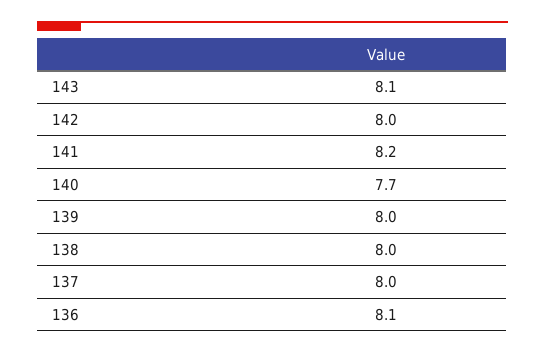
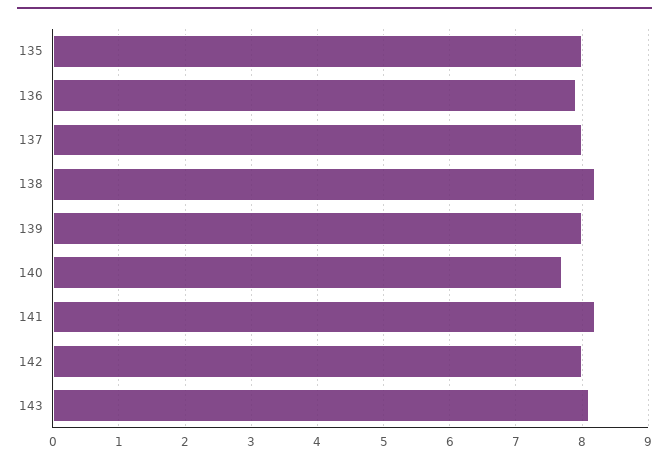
  {
    "143": 8.1,
    "142": 8,
    "141": 8.2,
    "140": 7.7,
    "139": 8,
-   "138": 8,
+   "138": 8.2,
    "137": 8,
-   "136": 8.1
+   "136": 7.9,
+   "135": 8
  }

